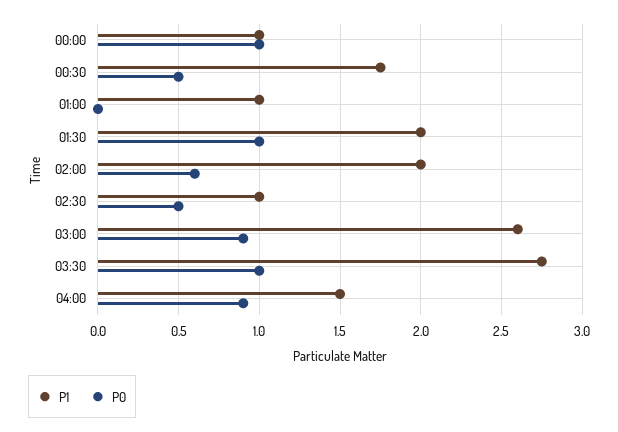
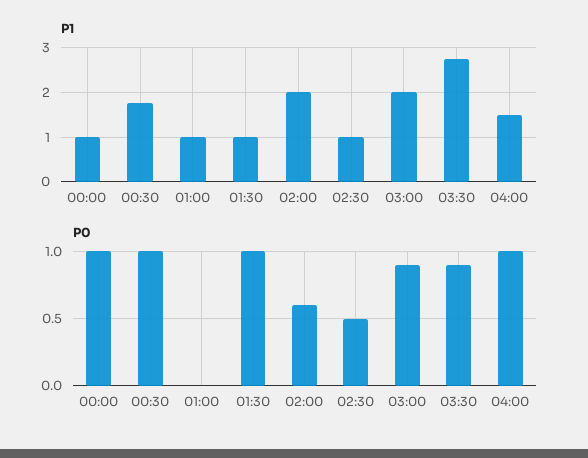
  {
    "P1": {
      "00:00": 1,
      "00:30": 1.75,
      "01:00": 1,
-     "01:30": 2,
+     "01:30": 1,
      "02:00": 2,
      "02:30": 1,
-     "03:00": 2.6,
+     "03:00": 2,
      "03:30": 2.75,
      "04:00": 1.5
    },
    "P0": {
      "00:00": 1,
-     "00:30": 0.5,
+     "00:30": 1,
      "01:00": 0,
      "01:30": 1,
      "02:00": 0.6,
      "02:30": 0.5,
      "03:00": 0.9,
-     "03:30": 1,
+     "03:30": 0.9,
-     "04:00": 0.9
+     "04:00": 1
    }
  }

